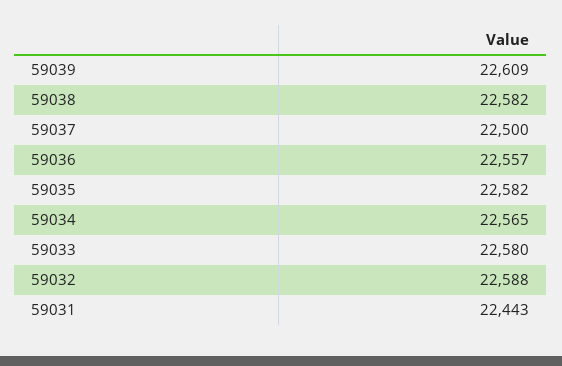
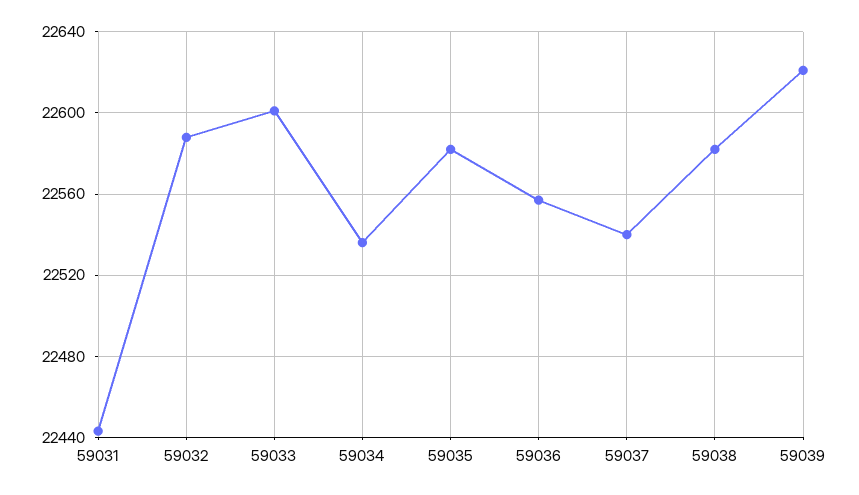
  {
-   "59039": 22609,
+   "59039": 22620,
    "59038": 22582,
-   "59037": 22500,
+   "59037": 22540,
    "59036": 22557,
    "59035": 22582,
-   "59034": 22565,
+   "59034": 22535,
-   "59033": 22580,
+   "59033": 22600,
    "59032": 22588,
    "59031": 22443
  }

